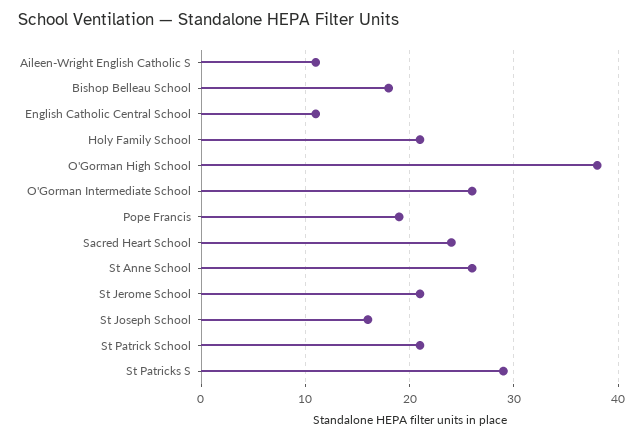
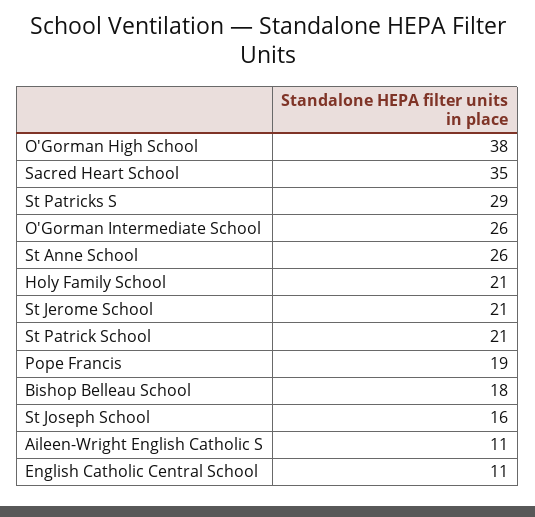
  {
    "Aileen-Wright English Catholic S": 11,
    "Bishop Belleau School": 18,
    "English Catholic Central School": 11,
    "Holy Family School": 21,
    "O'Gorman High School": 38,
    "O'Gorman Intermediate School": 26,
    "Pope Francis": 19,
-   "Sacred Heart School": 24,
+   "Sacred Heart School": 35,
    "St Anne School": 26,
    "St Jerome School": 21,
    "St Joseph School": 16,
    "St Patrick School": 21,
    "St Patricks S": 29
  }

